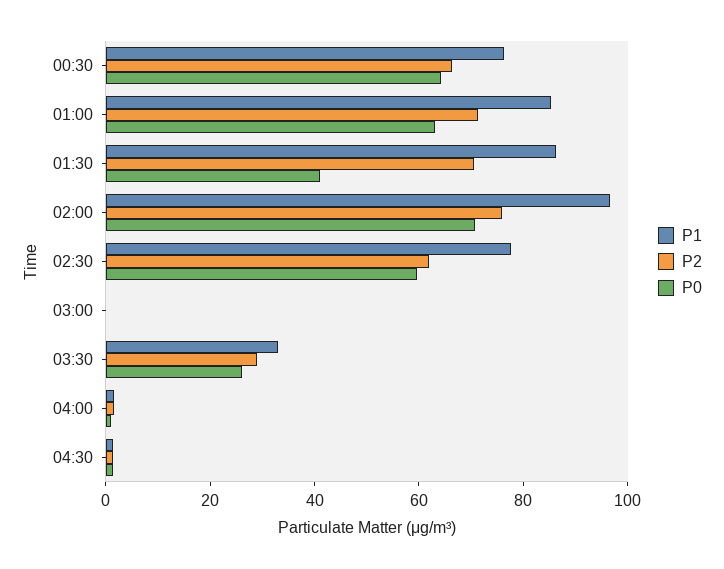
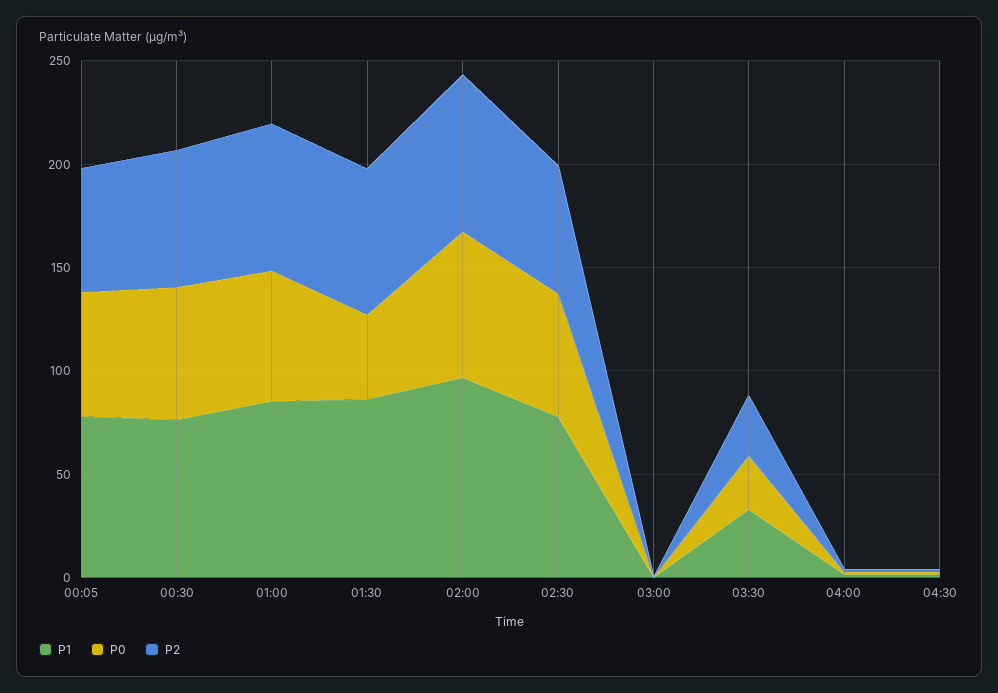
  {
    "P1": {
      "00:30": 75,
      "01:00": 85,
      "01:30": 85,
      "02:00": 95,
      "02:30": 80,
      "03:00": 0,
      "03:30": 35,
      "04:00": 0,
-     "04:30": 0
+     "04:30": 0,
+     "00:05": 80
    },
    "P2": {
      "00:30": 65,
      "01:00": 70,
      "01:30": 70,
      "02:00": 75,
      "02:30": 60,
      "03:00": 0,
      "03:30": 30,
      "04:00": 0,
-     "04:30": 0
+     "04:30": 0,
+     "00:05": 60
    },
    "P0": {
      "00:30": 65,
      "01:00": 65,
      "01:30": 40,
      "02:00": 70,
      "02:30": 60,
      "03:00": 0,
      "03:30": 25,
      "04:00": 0,
-     "04:30": 0
+     "04:30": 0,
+     "00:05": 60
    }
  }

